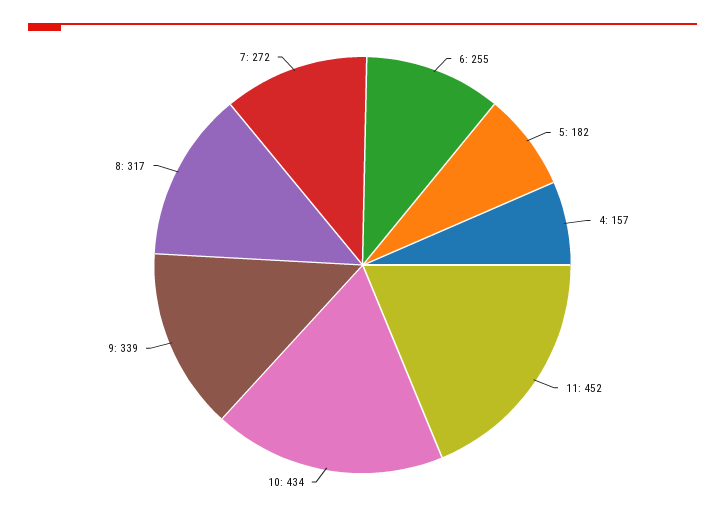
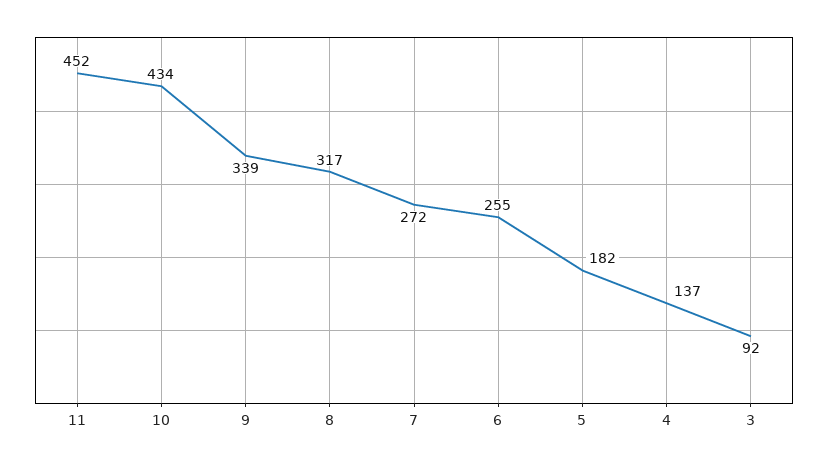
  {
    "6": 255,
    "5": 182,
-   "4": 157,
+   "4": 137,
    "11": 452,
    "10": 434,
    "9": 339,
    "8": 317,
-   "7": 272
+   "7": 272,
+   "3": 92
  }

